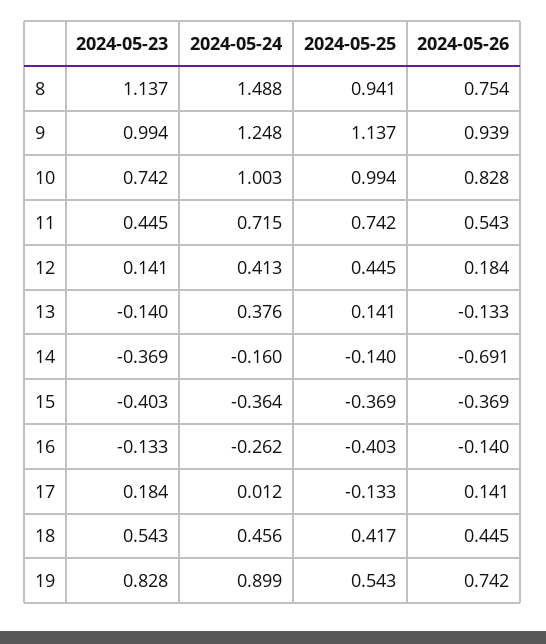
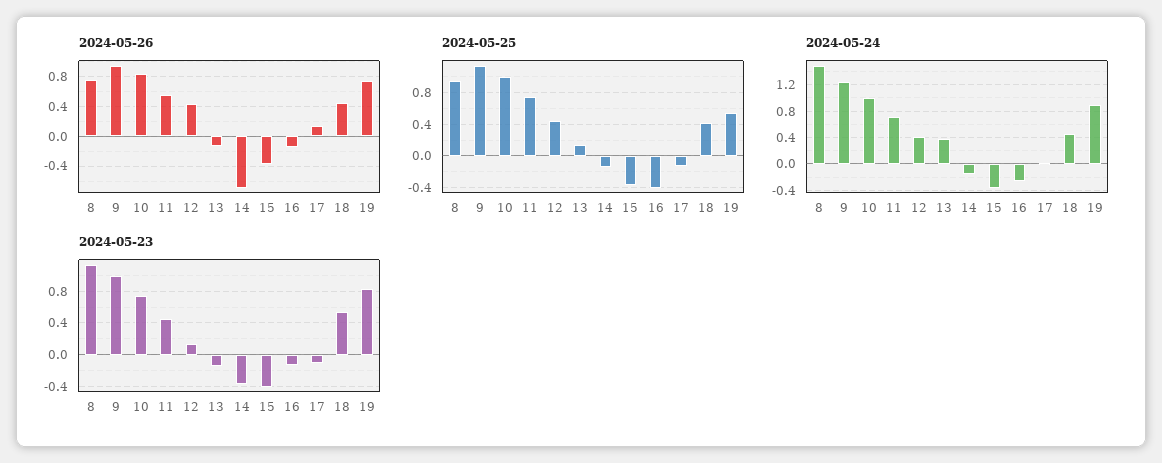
  {
    "2024-05-23": {
      "8": 1.137,
      "9": 0.994,
      "10": 0.742,
      "11": 0.445,
      "12": 0.141,
      "13": -0.14,
      "14": -0.369,
      "15": -0.403,
      "16": -0.133,
-     "17": 0.184,
+     "17": -0.1,
      "18": 0.543,
      "19": 0.828
    },
    "2024-05-24": {
      "8": 1.488,
      "9": 1.248,
      "10": 1.003,
      "11": 0.715,
      "12": 0.413,
      "13": 0.376,
      "14": -0.16,
      "15": -0.364,
      "16": -0.262,
      "17": 0.012,
      "18": 0.456,
      "19": 0.899
    },
    "2024-05-25": {
      "8": 0.941,
      "9": 1.137,
      "10": 0.994,
      "11": 0.742,
      "12": 0.445,
      "13": 0.141,
      "14": -0.14,
      "15": -0.369,
      "16": -0.403,
      "17": -0.133,
      "18": 0.417,
      "19": 0.543
    },
    "2024-05-26": {
      "8": 0.754,
      "9": 0.939,
      "10": 0.828,
      "11": 0.543,
-     "12": 0.184,
+     "12": 0.4,
      "13": -0.133,
      "14": -0.691,
      "15": -0.369,
      "16": -0.14,
      "17": 0.141,
      "18": 0.445,
      "19": 0.742
    }
  }

